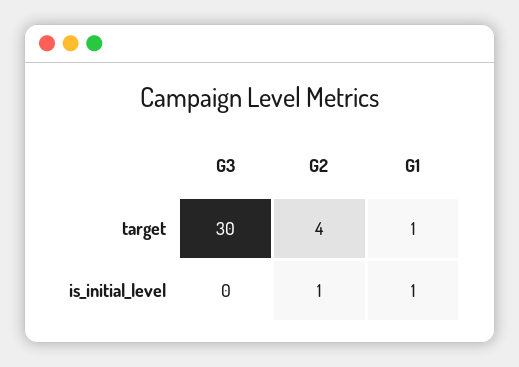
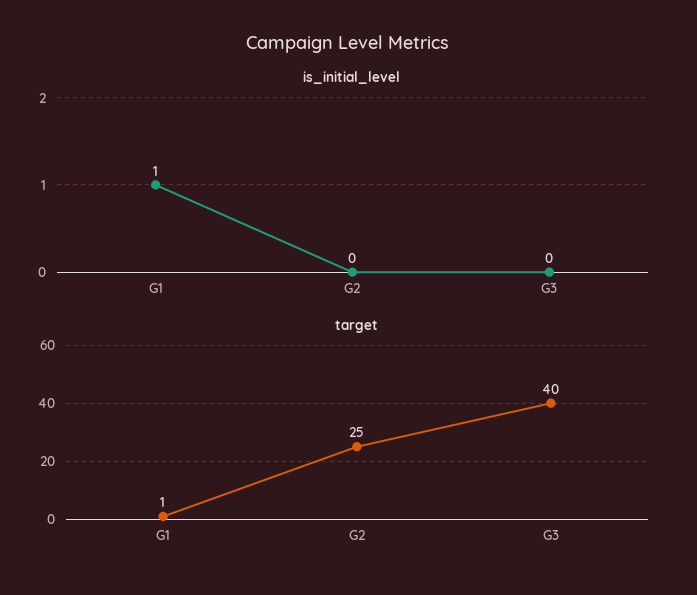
  {
    "target": {
-     "G3": 30,
+     "G3": 40,
-     "G2": 4,
+     "G2": 25,
      "G1": 1
    },
    "is_initial_level": {
      "G3": 0,
-     "G2": 1,
+     "G2": 0,
      "G1": 1
    }
  }

